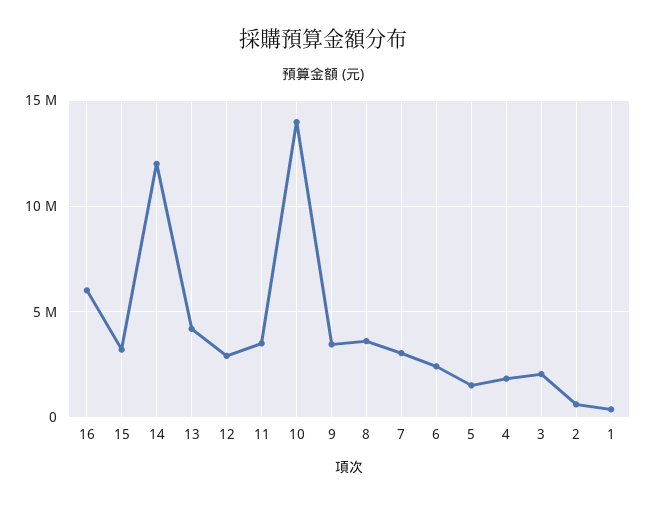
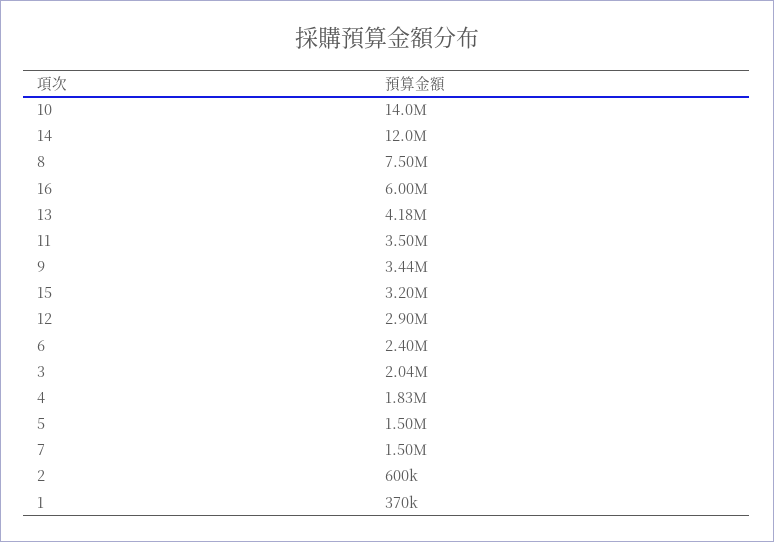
  {
    "16": 6000000,
    "15": 3200000,
    "14": 12000000,
    "13": 4180000,
    "12": 2900000,
    "11": 3500000,
    "10": 14000000,
    "9": 3440000,
-   "8": 3500000,
+   "8": 7500000,
-   "7": 3000000,
+   "7": 1500000,
    "6": 2400000,
    "5": 1500000,
    "4": 1830000,
    "3": 2040000,
    "2": 600000,
    "1": 370000
  }

